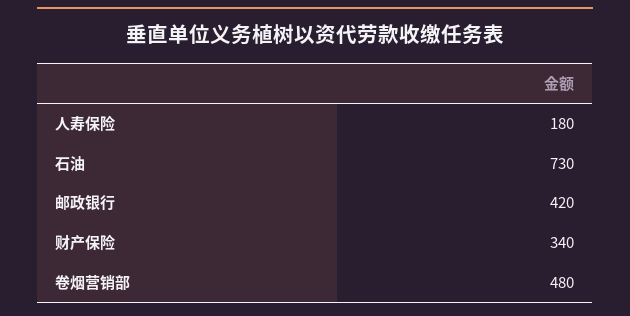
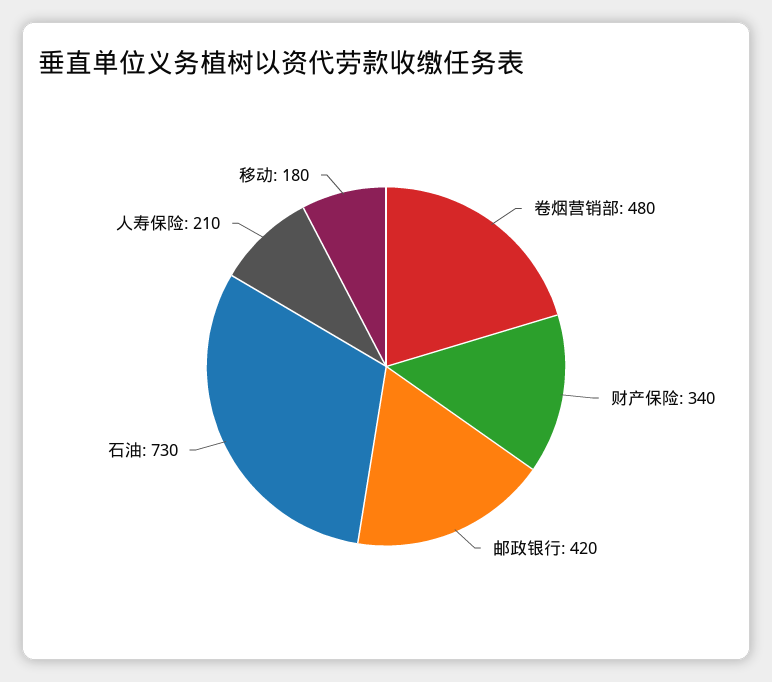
  {
-   "人寿保险": 180,
+   "人寿保险": 210,
    "石油": 730,
    "邮政银行": 420,
    "财产保险": 340,
-   "卷烟营销部": 480
+   "卷烟营销部": 480,
+   "移动": 180
  }

